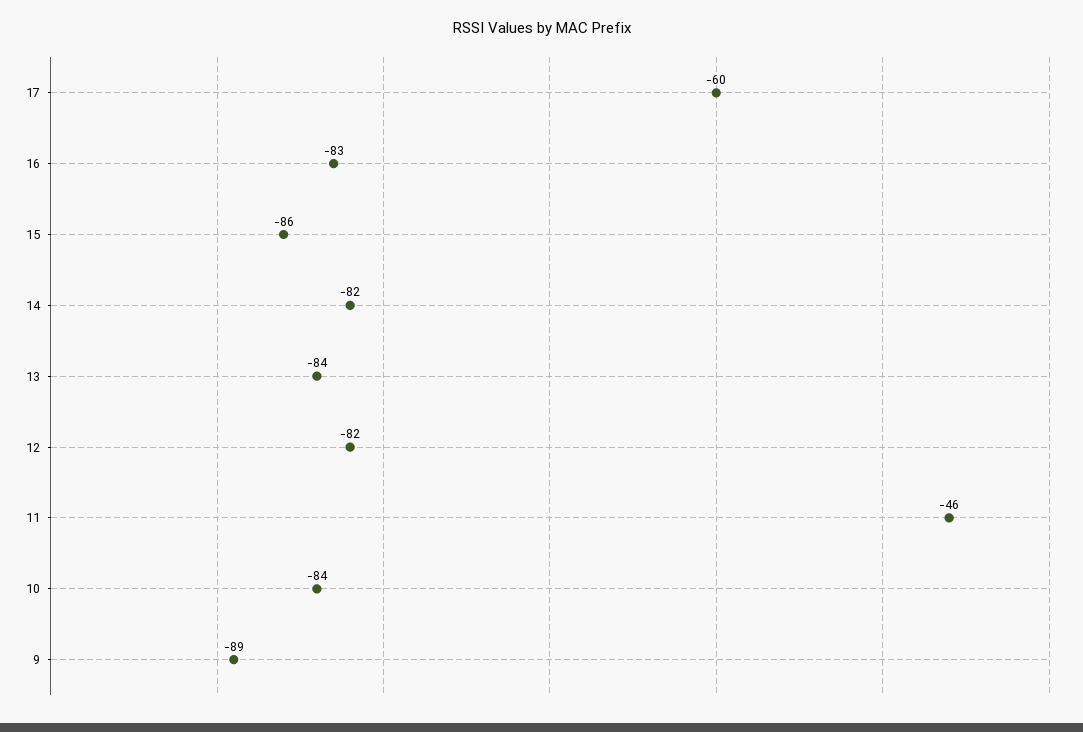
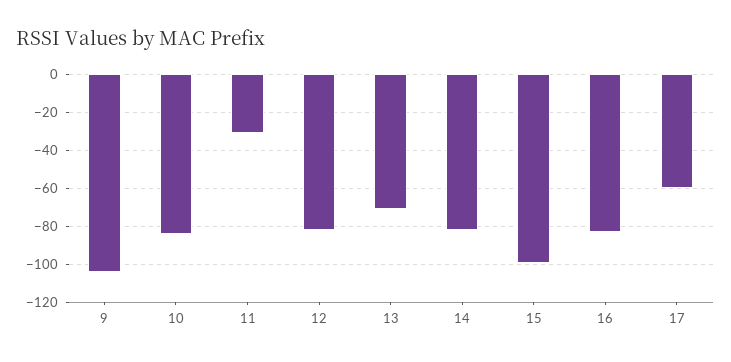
  {
    "17": -60,
    "16": -83,
-   "15": -86,
+   "15": -100,
    "14": -82,
-   "13": -84,
+   "13": -70,
    "12": -82,
-   "11": -46,
+   "11": -30,
    "10": -84,
-   "9": -89
+   "9": -105
  }

